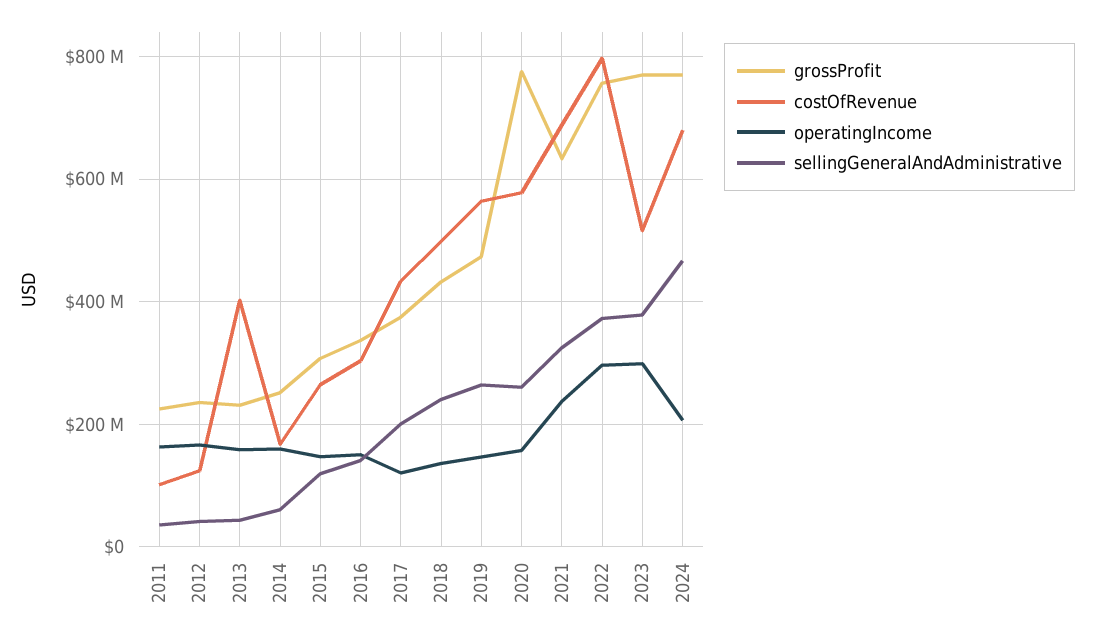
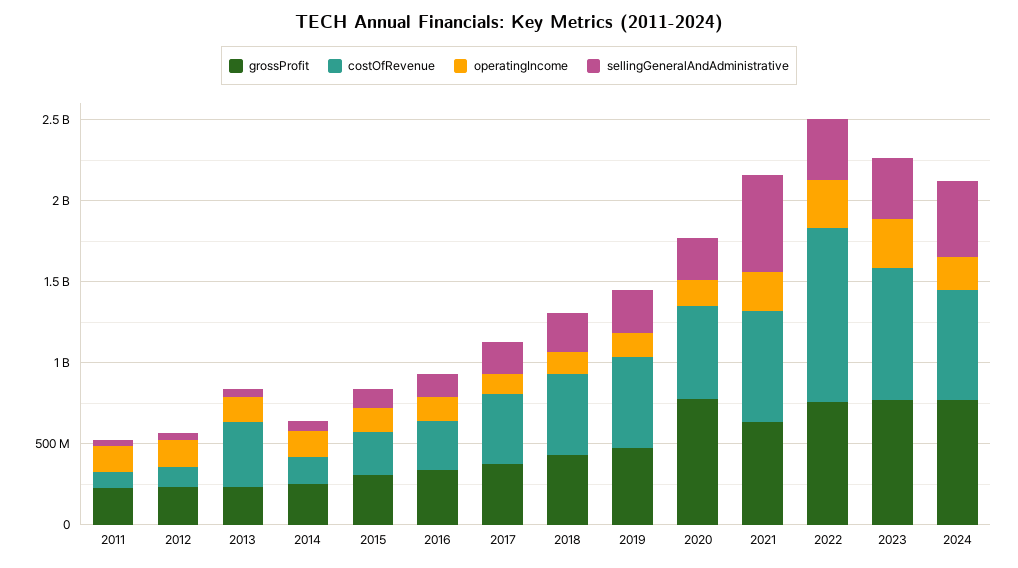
  {
    "grossProfit": {
      "2011": 220000000,
      "2012": 240000000,
      "2013": 240000000,
      "2014": 260000000,
      "2015": 300000000,
      "2016": 340000000,
      "2017": 380000000,
      "2018": 440000000,
      "2019": 480000000,
      "2020": 780000000,
      "2021": 640000000,
      "2022": 760000000,
      "2023": 760000000,
      "2024": 760000000
    },
    "costOfRevenue": {
      "2011": 100000000,
      "2012": 120000000,
      "2013": 400000000,
      "2014": 160000000,
      "2015": 260000000,
      "2016": 300000000,
      "2017": 440000000,
      "2018": 500000000,
      "2019": 560000000,
      "2020": 580000000,
      "2021": 680000000,
-     "2022": 800000000,
+     "2022": 1100000000,
-     "2023": 520000000,
+     "2023": 800000000,
      "2024": 680000000
    },
    "operatingIncome": {
      "2011": 160000000,
      "2012": 160000000,
      "2013": 160000000,
      "2014": 160000000,
      "2015": 140000000,
      "2016": 160000000,
      "2017": 120000000,
      "2018": 140000000,
      "2019": 140000000,
      "2020": 160000000,
      "2021": 240000000,
      "2022": 300000000,
      "2023": 300000000,
      "2024": 200000000
    },
    "sellingGeneralAndAdministrative": {
      "2011": 40000000,
      "2012": 40000000,
      "2013": 40000000,
      "2014": 60000000,
      "2015": 120000000,
      "2016": 140000000,
      "2017": 200000000,
      "2018": 240000000,
      "2019": 260000000,
      "2020": 260000000,
-     "2021": 320000000,
+     "2021": 600000000,
      "2022": 380000000,
      "2023": 380000000,
      "2024": 460000000
    }
  }

